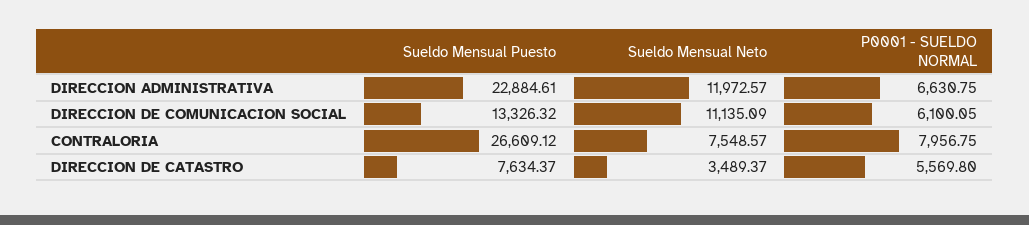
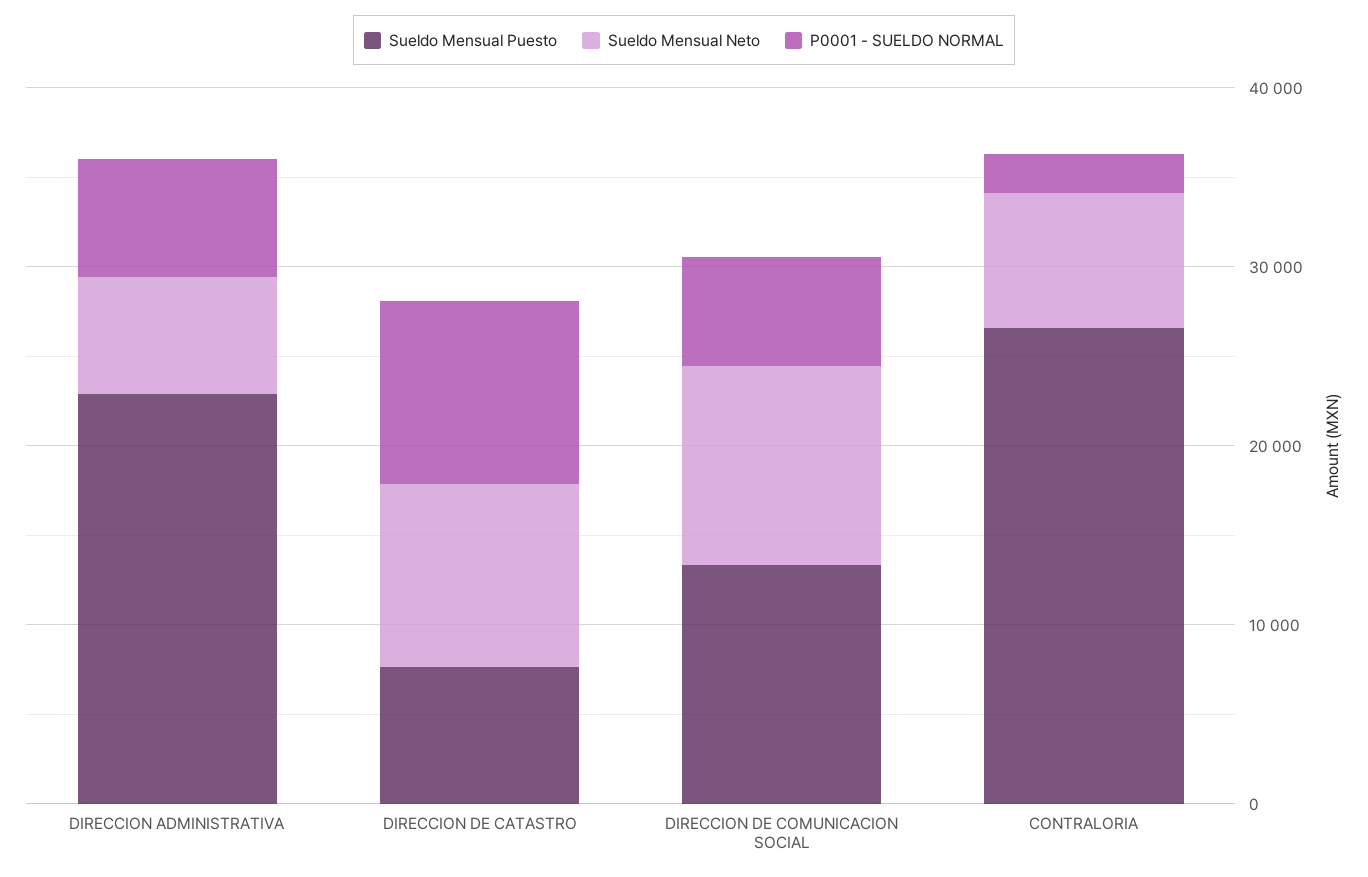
  {
    "Sueldo Mensual Puesto": {
      "DIRECCION ADMINISTRATIVA": 22884.61,
      "DIRECCION DE COMUNICACION SOCIAL": 13326.32,
      "CONTRALORIA": 26609.12,
      "DIRECCION DE CATASTRO": 7634.37
    },
    "Sueldo Mensual Neto": {
-     "DIRECCION ADMINISTRATIVA": 11972.57,
+     "DIRECCION ADMINISTRATIVA": 6000,
      "DIRECCION DE COMUNICACION SOCIAL": 11135.09,
      "CONTRALORIA": 7548.57,
-     "DIRECCION DE CATASTRO": 3489.37
+     "DIRECCION DE CATASTRO": 10000
    },
    "P0001 - SUELDO NORMAL": {
      "DIRECCION ADMINISTRATIVA": 6630.75,
      "DIRECCION DE COMUNICACION SOCIAL": 6100.05,
-     "CONTRALORIA": 7956.75,
+     "CONTRALORIA": 2000,
-     "DIRECCION DE CATASTRO": 5569.8
+     "DIRECCION DE CATASTRO": 10000
    }
  }

